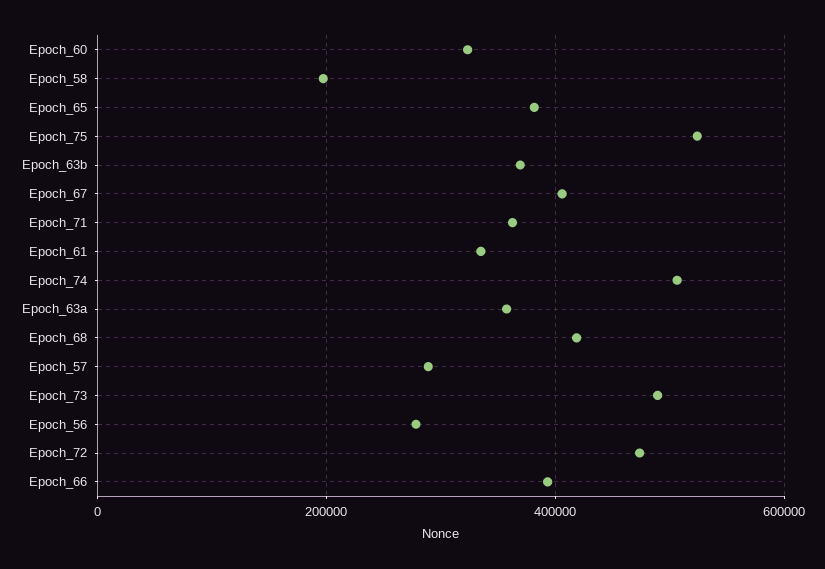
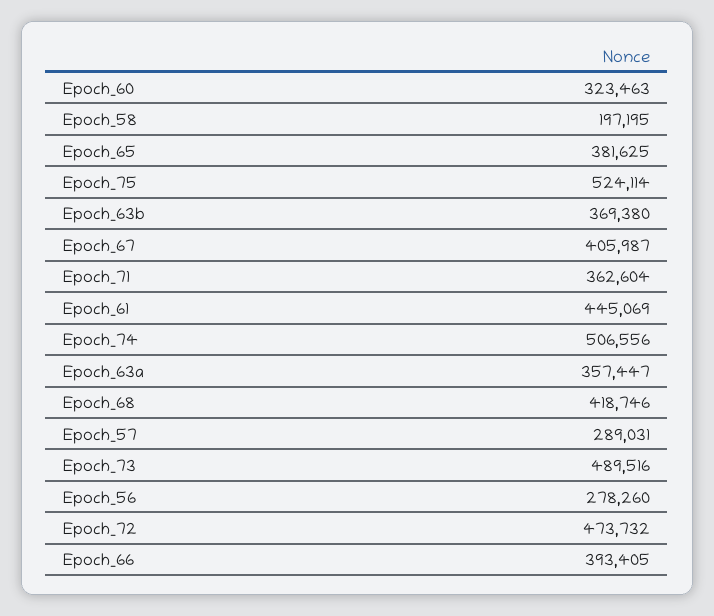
  {
    "Epoch_60": 323463,
    "Epoch_58": 197195,
    "Epoch_65": 381625,
    "Epoch_75": 524114,
    "Epoch_63b": 369380,
    "Epoch_67": 405987,
    "Epoch_71": 362604,
-   "Epoch_61": 340000,
+   "Epoch_61": 445069,
    "Epoch_74": 506556,
    "Epoch_63a": 357447,
    "Epoch_68": 418746,
    "Epoch_57": 289031,
    "Epoch_73": 489516,
    "Epoch_56": 278260,
    "Epoch_72": 473732,
    "Epoch_66": 393405
  }

